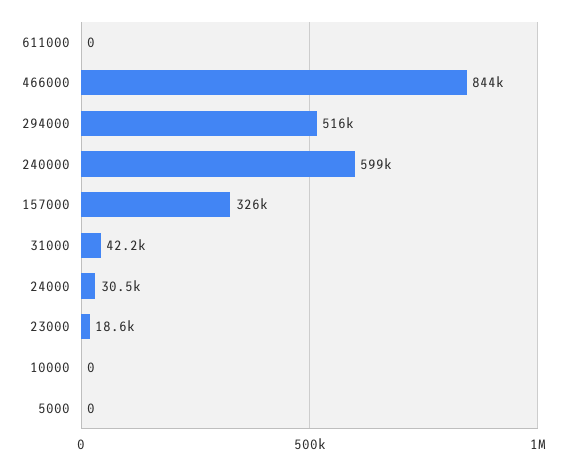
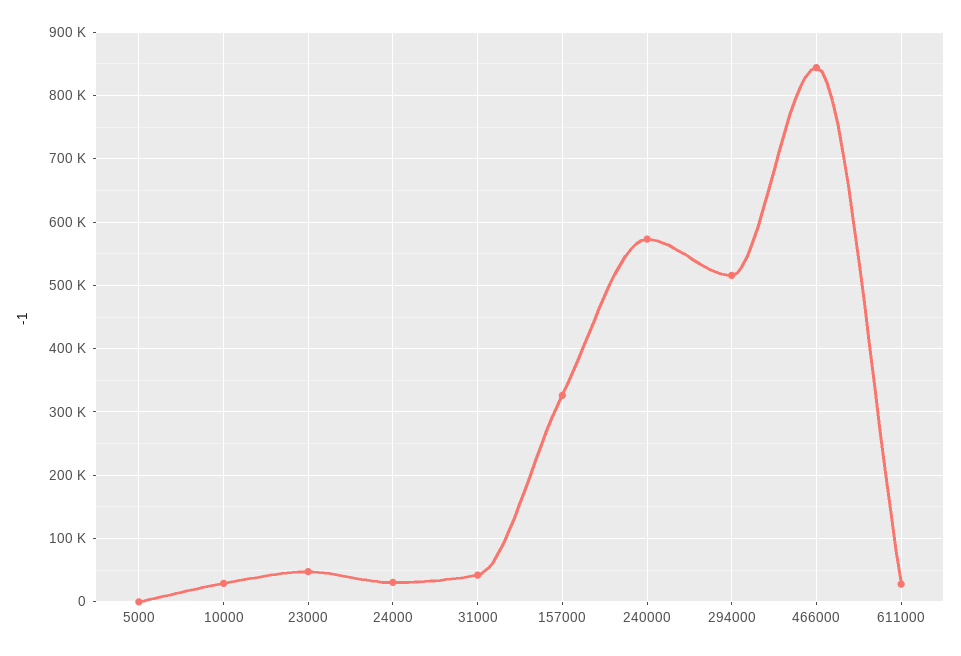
  {
-   "611000": 0,
+   "611000": 30000,
    "466000": 844000,
    "294000": 516000,
-   "240000": 599000,
+   "240000": 570000,
    "157000": 326000,
    "31000": 42200,
    "24000": 30500,
-   "23000": 18600,
+   "23000": 50000,
-   "10000": 0,
+   "10000": 30000,
    "5000": 0
  }

